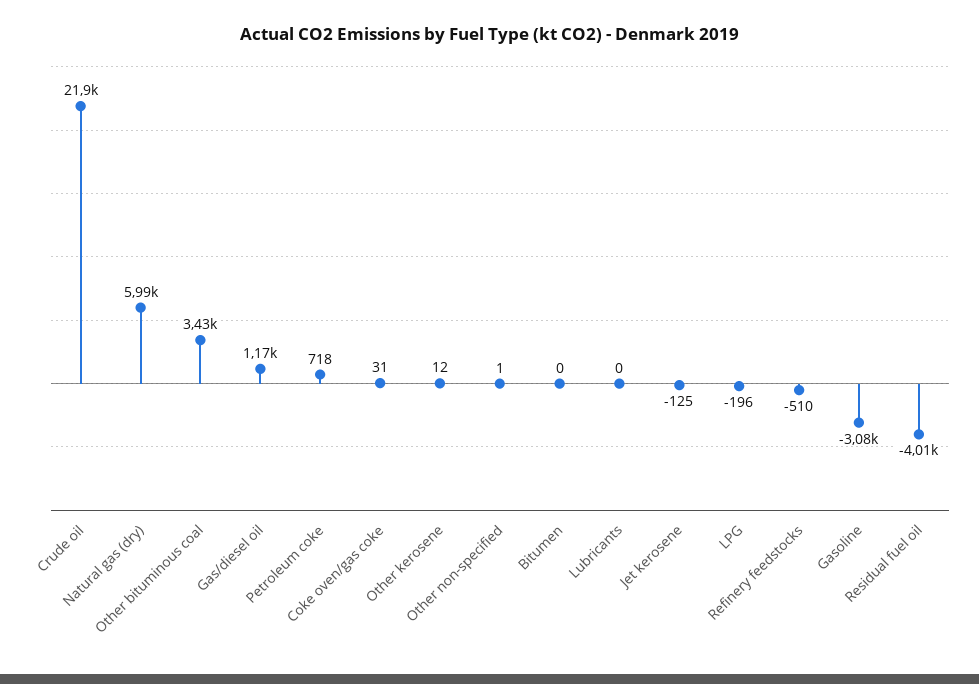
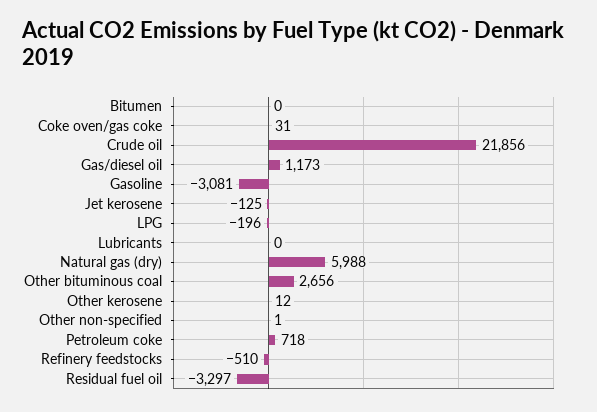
  {
    "Crude oil": 21856,
    "Natural gas (dry)": 5988,
-   "Other bituminous coal": 3430,
+   "Other bituminous coal": 2656,
    "Gas/diesel oil": 1173,
    "Petroleum coke": 718,
    "Coke oven/gas coke": 31,
    "Other kerosene": 12,
    "Other non-specified": 1,
    "Bitumen": 0,
    "Lubricants": 0,
    "Jet kerosene": -125,
    "LPG": -196,
    "Refinery feedstocks": -510,
    "Gasoline": -3081,
-   "Residual fuel oil": -4010
+   "Residual fuel oil": -3297
  }

